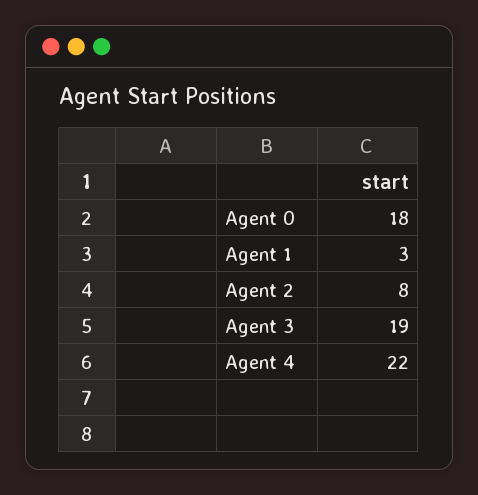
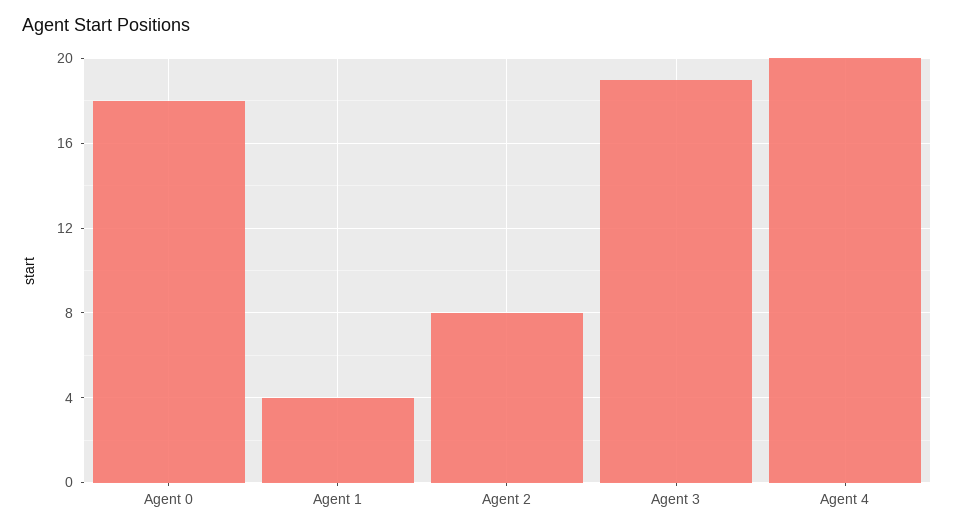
  {
    "Agent 0": 18,
-   "Agent 1": 3,
+   "Agent 1": 4,
    "Agent 2": 8,
    "Agent 3": 19,
-   "Agent 4": 22
+   "Agent 4": 20
  }

